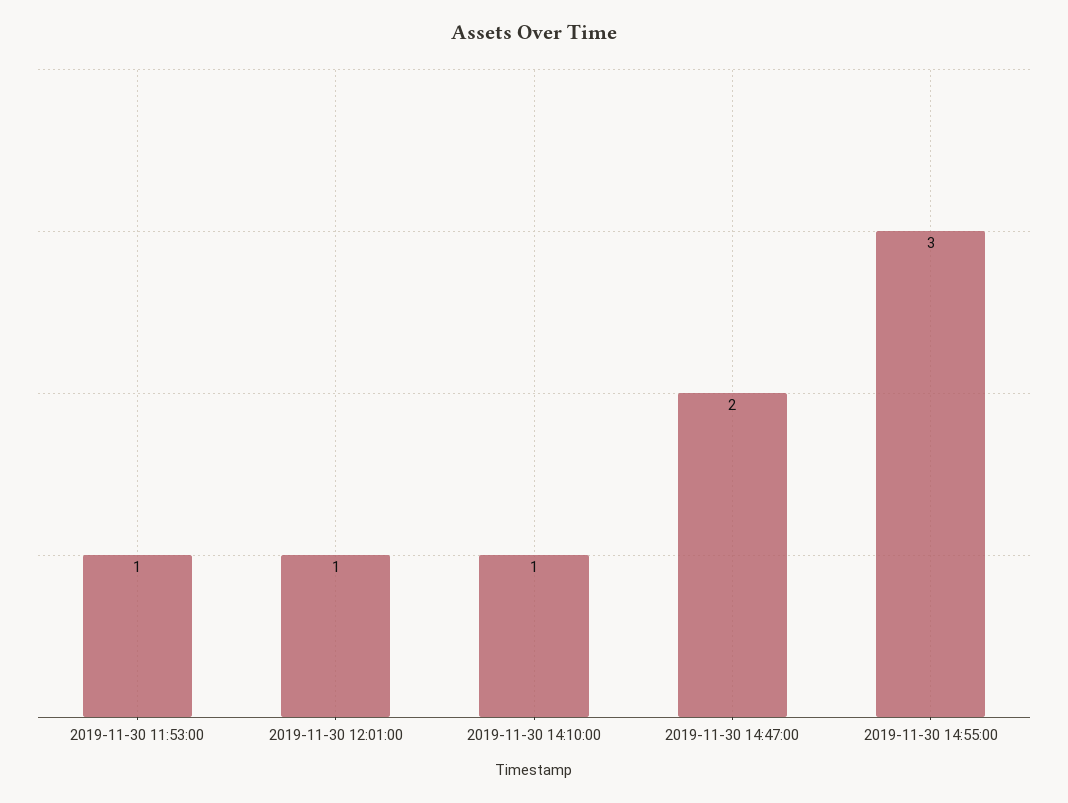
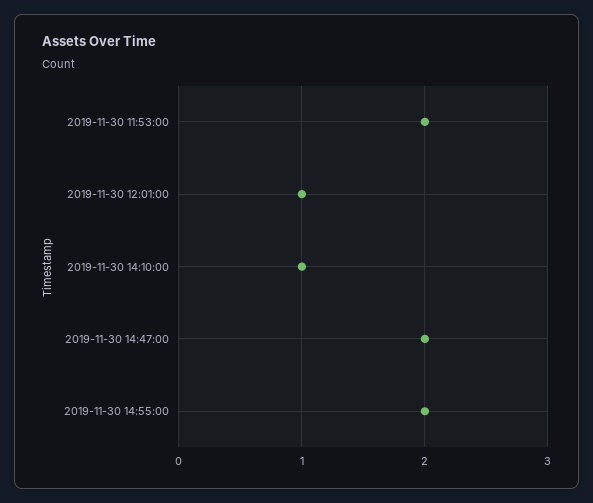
  {
-   "2019-11-30 11:53:00": 1,
+   "2019-11-30 11:53:00": 2,
    "2019-11-30 12:01:00": 1,
    "2019-11-30 14:10:00": 1,
    "2019-11-30 14:47:00": 2,
-   "2019-11-30 14:55:00": 3
+   "2019-11-30 14:55:00": 2
  }

